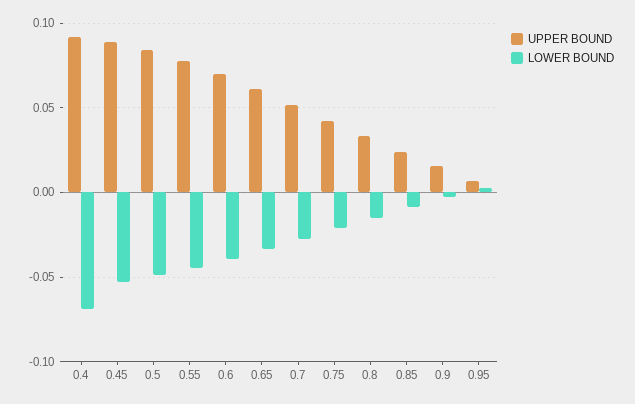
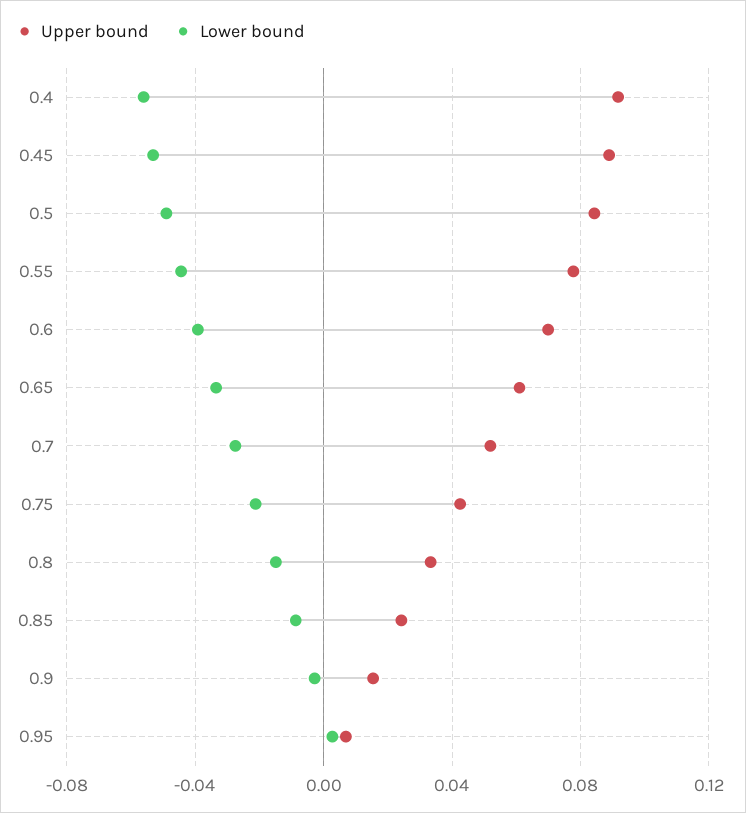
  {
    "UPPER BOUND": {
      "0.4": 0.09,
      "0.45": 0.09,
      "0.5": 0.085,
      "0.55": 0.08,
      "0.6": 0.07,
      "0.65": 0.06,
      "0.7": 0.05,
      "0.75": 0.045,
      "0.8": 0.035,
      "0.85": 0.025,
      "0.9": 0.015,
      "0.95": 0.005
    },
    "LOWER BOUND": {
-     "0.4": -0.07,
+     "0.4": -0.055,
      "0.45": -0.055,
      "0.5": -0.05,
      "0.55": -0.045,
      "0.6": -0.04,
      "0.65": -0.035,
      "0.7": -0.03,
      "0.75": -0.02,
      "0.8": -0.015,
      "0.85": -0.01,
      "0.9": -0.005,
      "0.95": 0.005
    }
  }

